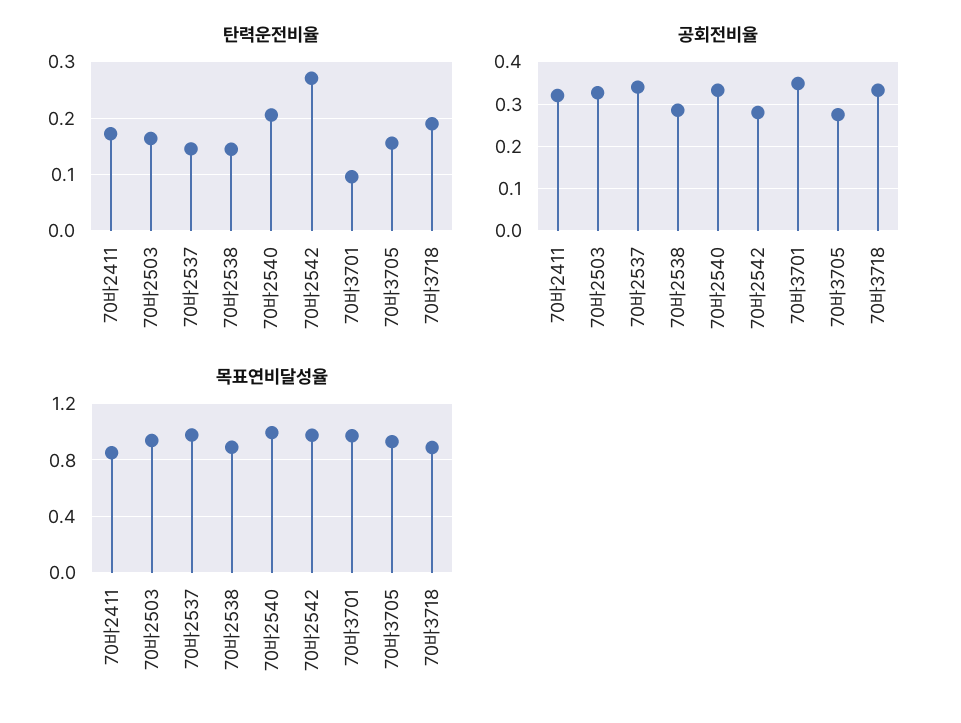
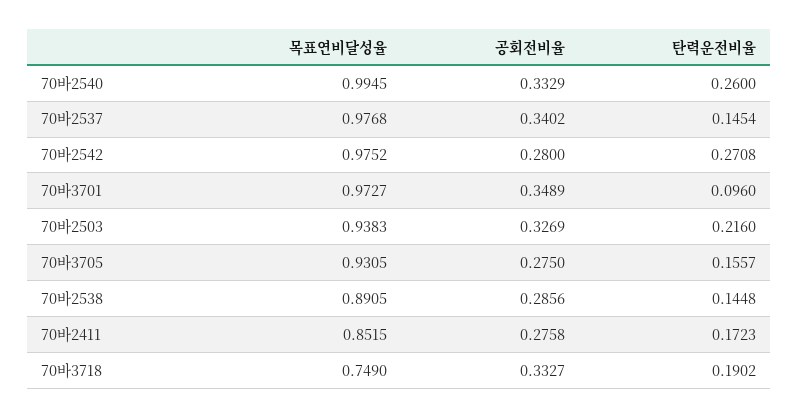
  {
    "탄력운전비율": {
      "70바2411": 0.1723,
-     "70바2503": 0.16,
+     "70바2503": 0.216,
      "70바2537": 0.1454,
      "70바2538": 0.1448,
-     "70바2540": 0.2,
+     "70바2540": 0.26,
      "70바2542": 0.2708,
      "70바3701": 0.096,
      "70바3705": 0.1557,
      "70바3718": 0.1902
    },
    "공회전비율": {
-     "70바2411": 0.32,
+     "70바2411": 0.2758,
      "70바2503": 0.3269,
      "70바2537": 0.3402,
      "70바2538": 0.2856,
      "70바2540": 0.3329,
      "70바2542": 0.28,
      "70바3701": 0.3489,
      "70바3705": 0.275,
      "70바3718": 0.3327
    },
    "목표연비달성율": {
      "70바2411": 0.8515,
      "70바2503": 0.9383,
      "70바2537": 0.9768,
      "70바2538": 0.8905,
      "70바2540": 0.9945,
      "70바2542": 0.9752,
      "70바3701": 0.9727,
      "70바3705": 0.9305,
-     "70바3718": 0.9
+     "70바3718": 0.749
    }
  }

